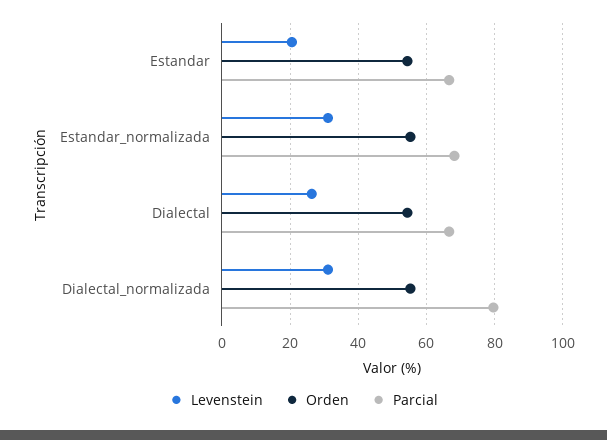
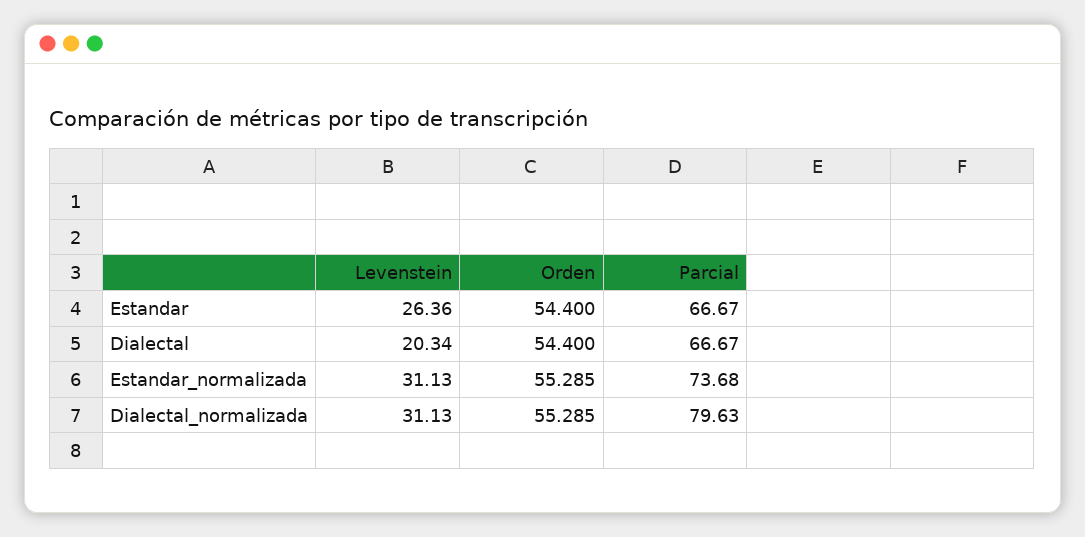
  {
    "Levenstein": {
-     "Estandar": 20,
+     "Estandar": 26.36,
      "Estandar_normalizada": 31.13,
-     "Dialectal": 26,
+     "Dialectal": 20.34,
      "Dialectal_normalizada": 31.13
    },
    "Orden": {
      "Estandar": 54.4,
      "Estandar_normalizada": 55.285,
      "Dialectal": 54.4,
      "Dialectal_normalizada": 55.285
    },
    "Parcial": {
      "Estandar": 66.67,
-     "Estandar_normalizada": 68,
+     "Estandar_normalizada": 73.68,
      "Dialectal": 66.67,
      "Dialectal_normalizada": 79.63
    }
  }

